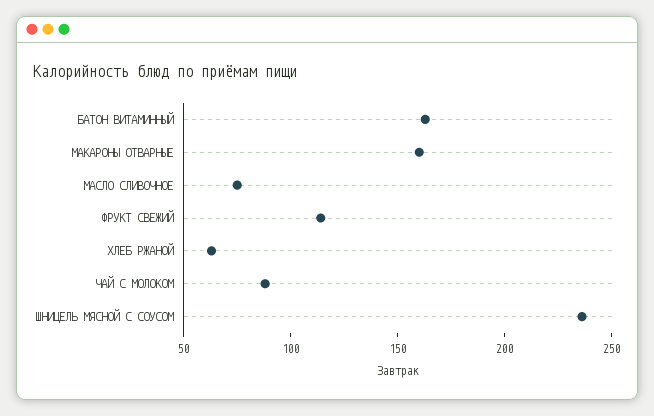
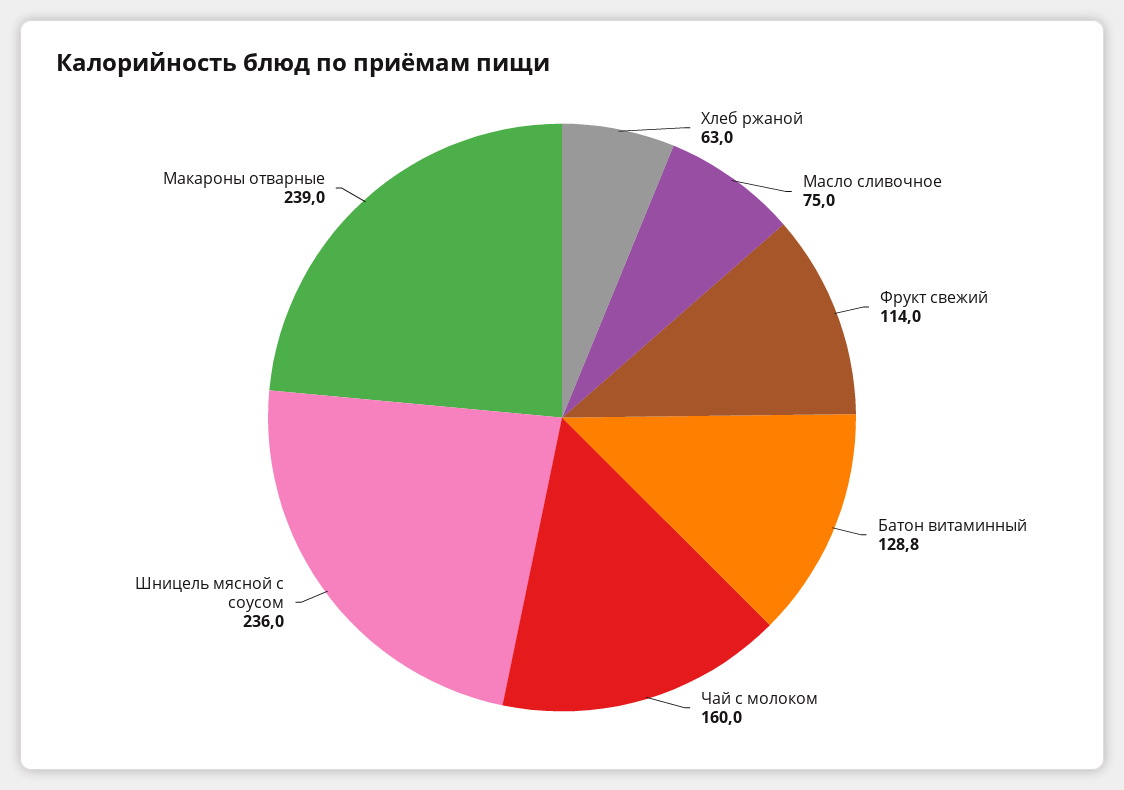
  {
-   "БАТОН ВИТАМИННЫЙ": 160,
+   "БАТОН ВИТАМИННЫЙ": 128.8,
-   "МАКАРОНЫ ОТВАРНЫЕ": 160,
+   "МАКАРОНЫ ОТВАРНЫЕ": 239,
    "МАСЛО СЛИВОЧНОЕ": 75,
    "ФРУКТ СВЕЖИЙ": 114,
    "ХЛЕБ РЖАНОЙ": 63,
-   "ЧАЙ С МОЛОКОМ": 90,
+   "ЧАЙ С МОЛОКОМ": 160,
    "ШНИЦЕЛЬ МЯСНОЙ С СОУСОМ": 236
  }

